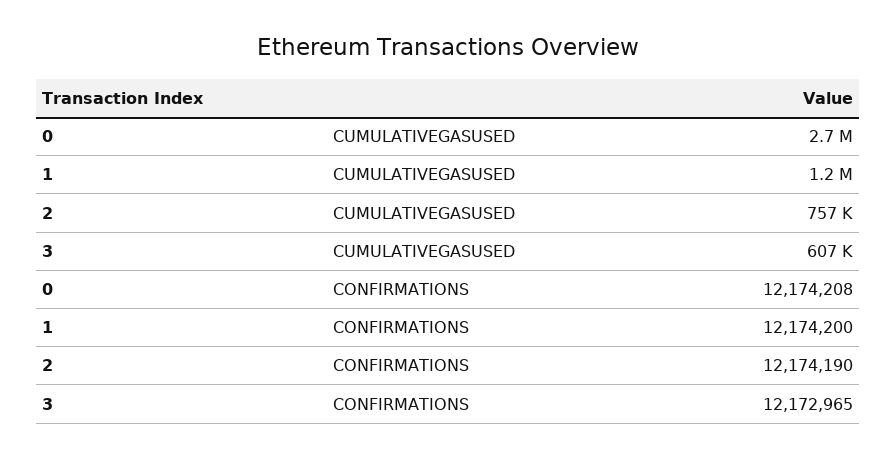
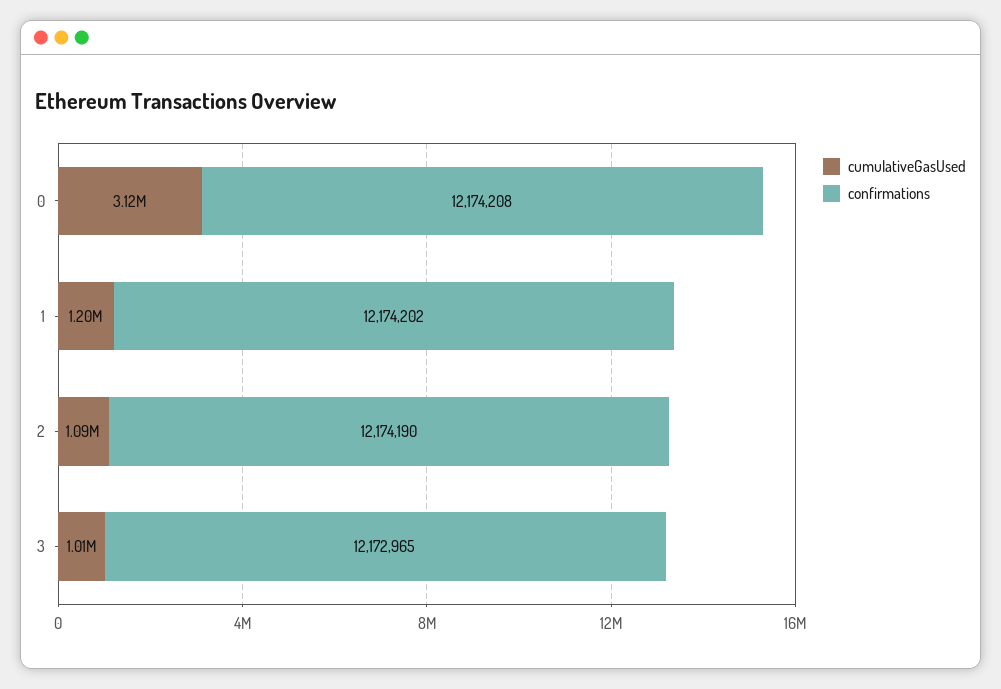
  {
    "CUMULATIVEGASUSED": {
-     "0": 2700000,
+     "0": 3120000,
      "1": 1200000,
-     "2": 757000,
+     "2": 1090000,
-     "3": 607000
+     "3": 1010000
    },
    "CONFIRMATIONS": {
      "0": 12174208,
-     "1": 12174200,
+     "1": 12174202,
      "2": 12174190,
      "3": 12172965
    }
  }

